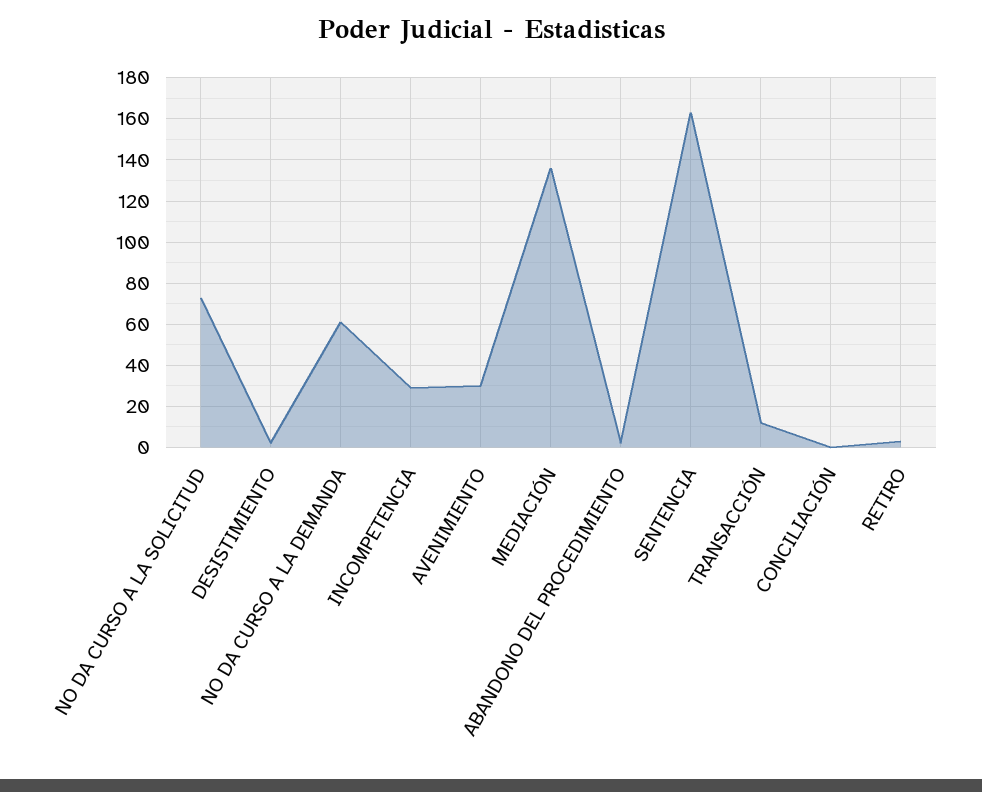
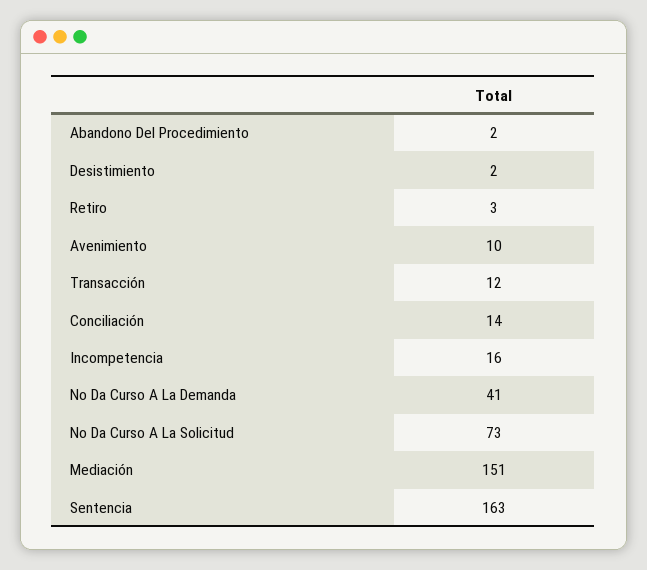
  {
    "NO DA CURSO A LA SOLICITUD": 73,
    "DESISTIMIENTO": 2,
-   "NO DA CURSO A LA DEMANDA": 60,
+   "NO DA CURSO A LA DEMANDA": 41,
-   "INCOMPETENCIA": 30,
+   "INCOMPETENCIA": 16,
-   "AVENIMIENTO": 30,
+   "AVENIMIENTO": 10,
-   "MEDIACIÓN": 135,
+   "MEDIACIÓN": 151,
    "ABANDONO DEL PROCEDIMIENTO": 2,
    "SENTENCIA": 163,
    "TRANSACCIÓN": 12,
-   "CONCILIACIÓN": 0,
+   "CONCILIACIÓN": 14,
    "RETIRO": 3
  }

